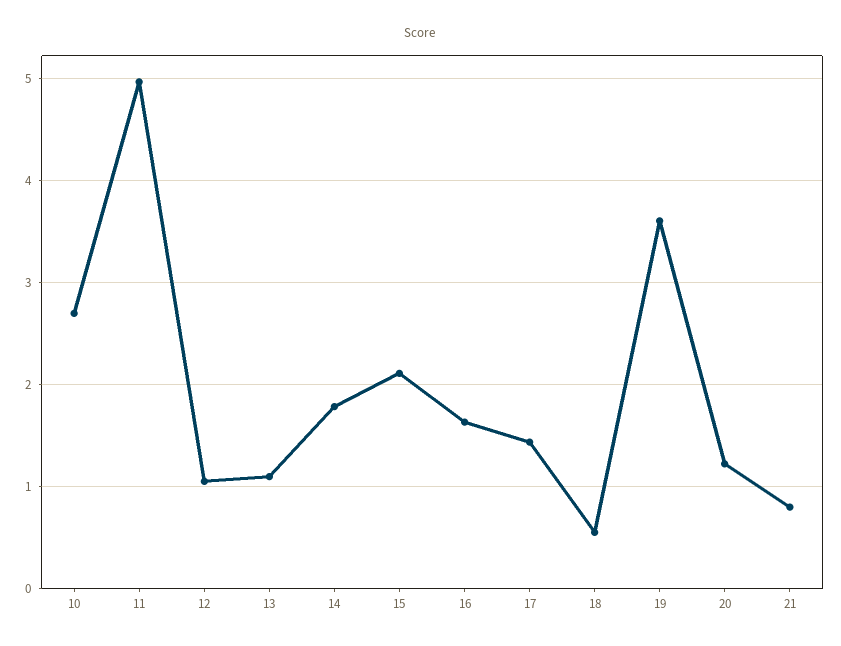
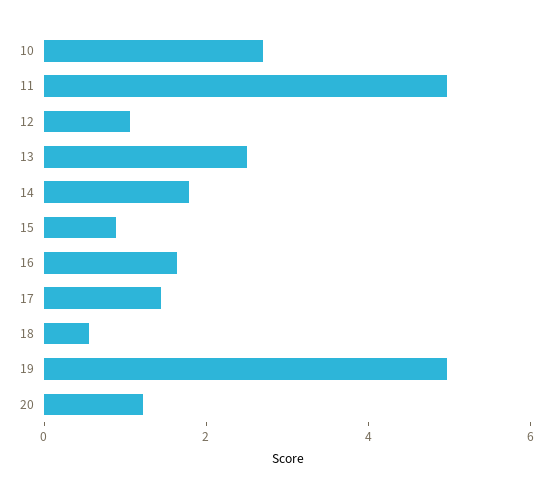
  {
    "10": 2.7,
    "11": 5,
    "12": 1.1,
-   "13": 1.1,
+   "13": 2.5,
    "14": 1.8,
-   "15": 2.1,
+   "15": 1,
    "16": 1.6,
    "17": 1.4,
    "18": 0.6,
-   "19": 3.6,
+   "19": 5,
-   "20": 1.2,
+   "20": 1.2
-   "21": 0.8
  }

